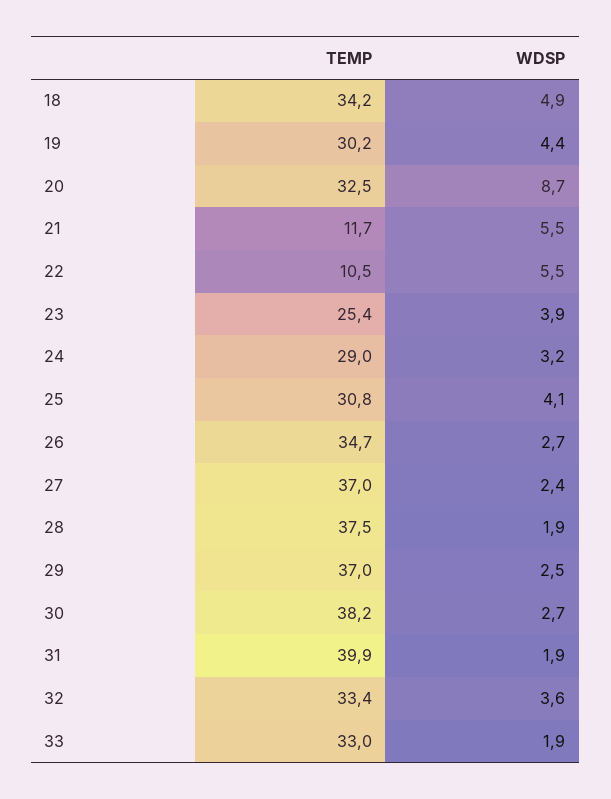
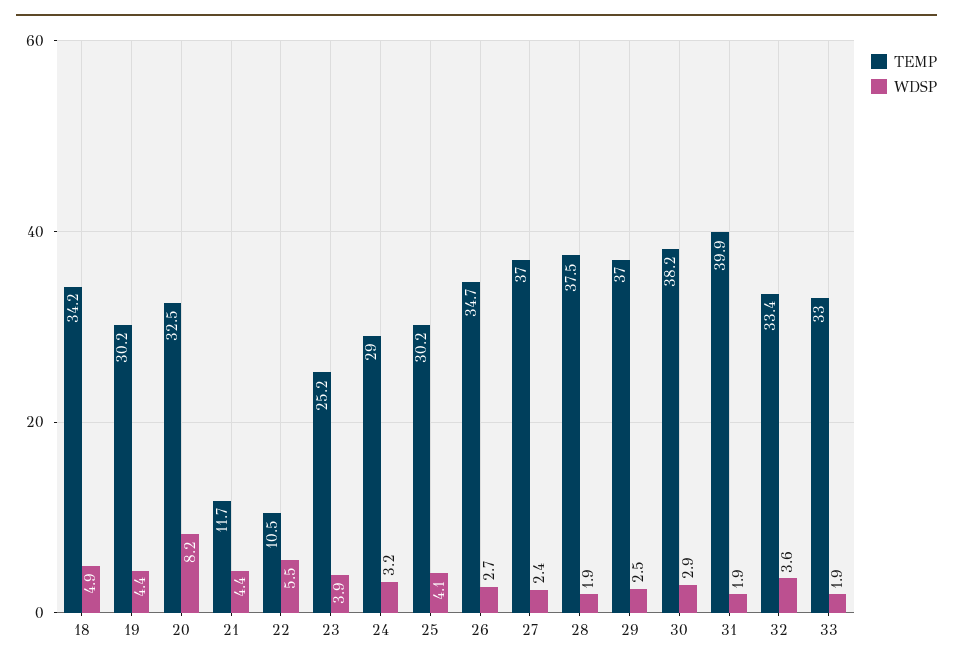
  {
    "TEMP": {
      "18": 34.2,
      "19": 30.2,
      "20": 32.5,
      "21": 11.7,
      "22": 10.5,
-     "23": 25.4,
+     "23": 25.2,
      "24": 29,
-     "25": 30.8,
+     "25": 30.2,
      "26": 34.7,
      "27": 37,
      "28": 37.5,
      "29": 37,
      "30": 38.2,
      "31": 39.9,
      "32": 33.4,
      "33": 33
    },
    "WDSP": {
      "18": 4.9,
      "19": 4.4,
-     "20": 8.7,
+     "20": 8.2,
-     "21": 5.5,
+     "21": 4.4,
      "22": 5.5,
      "23": 3.9,
      "24": 3.2,
      "25": 4.1,
      "26": 2.7,
      "27": 2.4,
      "28": 1.9,
      "29": 2.5,
-     "30": 2.7,
+     "30": 2.9,
      "31": 1.9,
      "32": 3.6,
      "33": 1.9
    }
  }

